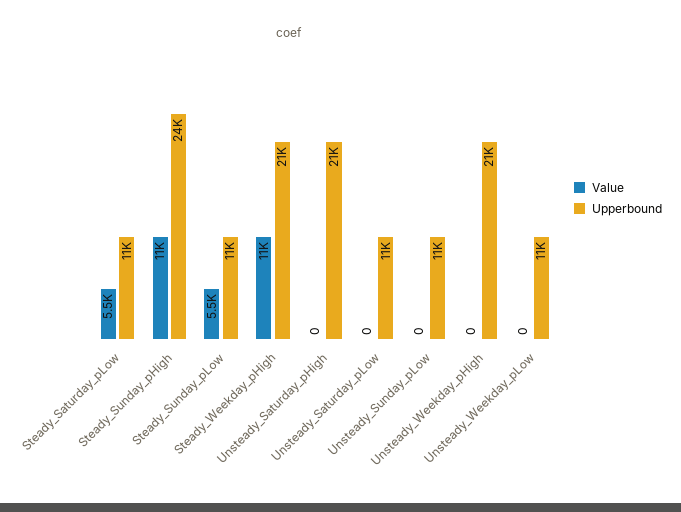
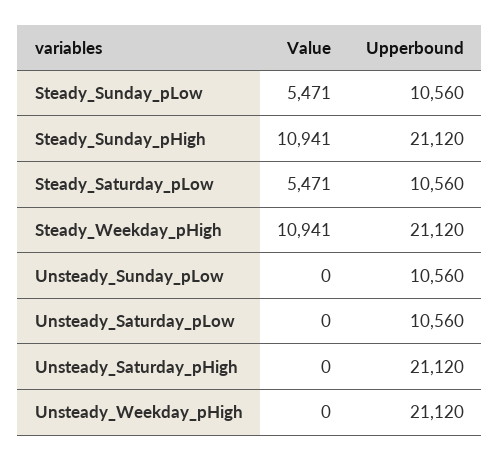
  {
    "Value": {
      "Steady_Saturday_pLow": 5471,
      "Steady_Sunday_pHigh": 10941,
      "Steady_Sunday_pLow": 5471,
      "Steady_Weekday_pHigh": 10941,
      "Unsteady_Saturday_pHigh": 0,
      "Unsteady_Saturday_pLow": 0,
      "Unsteady_Sunday_pLow": 0,
-     "Unsteady_Weekday_pHigh": 0,
+     "Unsteady_Weekday_pHigh": 0
-     "Unsteady_Weekday_pLow": 0
    },
    "Upperbound": {
      "Steady_Saturday_pLow": 10560,
-     "Steady_Sunday_pHigh": 24000,
+     "Steady_Sunday_pHigh": 21120,
      "Steady_Sunday_pLow": 10560,
      "Steady_Weekday_pHigh": 21120,
      "Unsteady_Saturday_pHigh": 21120,
      "Unsteady_Saturday_pLow": 10560,
      "Unsteady_Sunday_pLow": 10560,
-     "Unsteady_Weekday_pHigh": 21120,
+     "Unsteady_Weekday_pHigh": 21120
-     "Unsteady_Weekday_pLow": 11000
    }
  }

